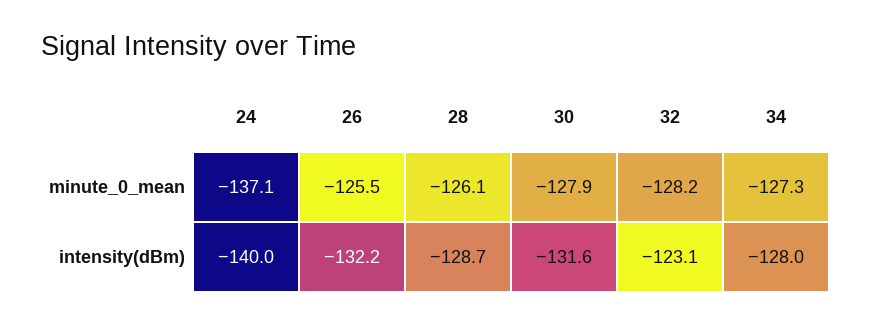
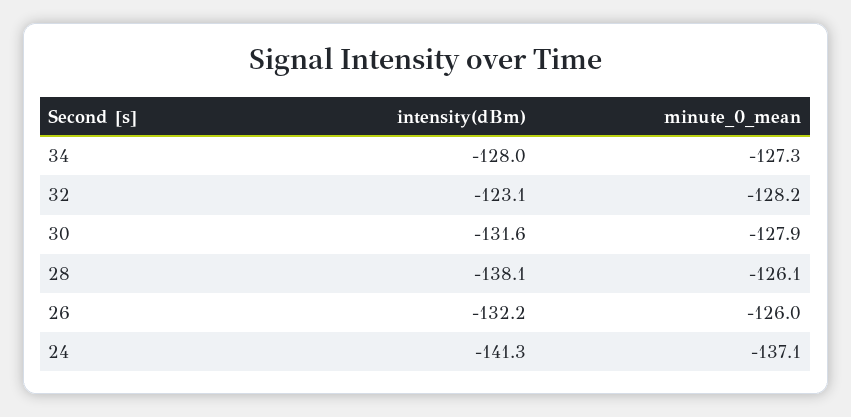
  {
    "24": {
      "minute_0_mean": -137.1,
-     "intensity(dBm)": -140
+     "intensity(dBm)": -141.3
    },
    "26": {
-     "minute_0_mean": -125.5,
+     "minute_0_mean": -126,
      "intensity(dBm)": -132.2
    },
    "28": {
      "minute_0_mean": -126.1,
-     "intensity(dBm)": -128.7
+     "intensity(dBm)": -138.1
    },
    "30": {
      "minute_0_mean": -127.9,
      "intensity(dBm)": -131.6
    },
    "32": {
      "minute_0_mean": -128.2,
      "intensity(dBm)": -123.1
    },
    "34": {
      "minute_0_mean": -127.3,
      "intensity(dBm)": -128
    }
  }

